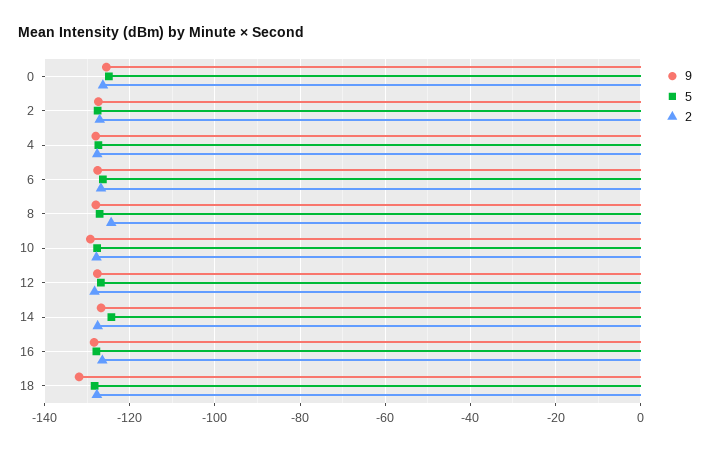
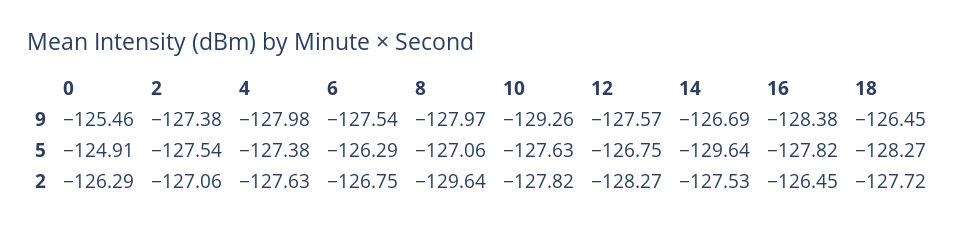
  {
    "9": {
      "0": -125.46,
      "2": -127.38,
      "4": -127.98,
      "6": -127.54,
      "8": -127.97,
      "10": -129.26,
      "12": -127.57,
      "14": -126.69,
      "16": -128.38,
-     "18": -132
+     "18": -126.45
    },
    "5": {
      "0": -124.91,
      "2": -127.54,
      "4": -127.38,
      "6": -126.29,
      "8": -127.06,
      "10": -127.63,
      "12": -126.75,
-     "14": -124,
+     "14": -129.64,
      "16": -127.82,
      "18": -128.27
    },
    "2": {
      "0": -126.29,
      "2": -127.06,
      "4": -127.63,
      "6": -126.75,
-     "8": -124,
+     "8": -129.64,
      "10": -127.82,
      "12": -128.27,
      "14": -127.53,
      "16": -126.45,
      "18": -127.72
    }
  }

